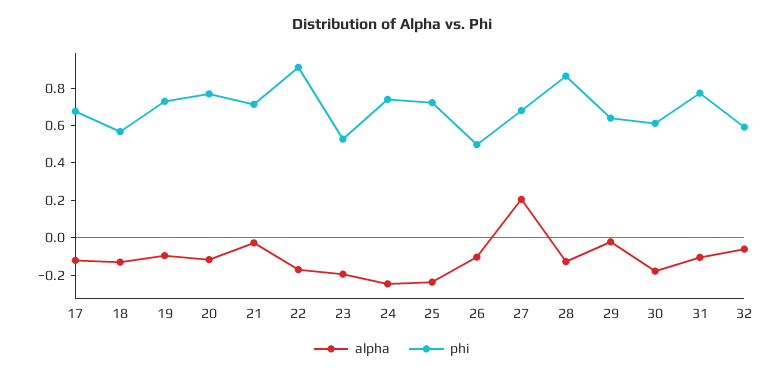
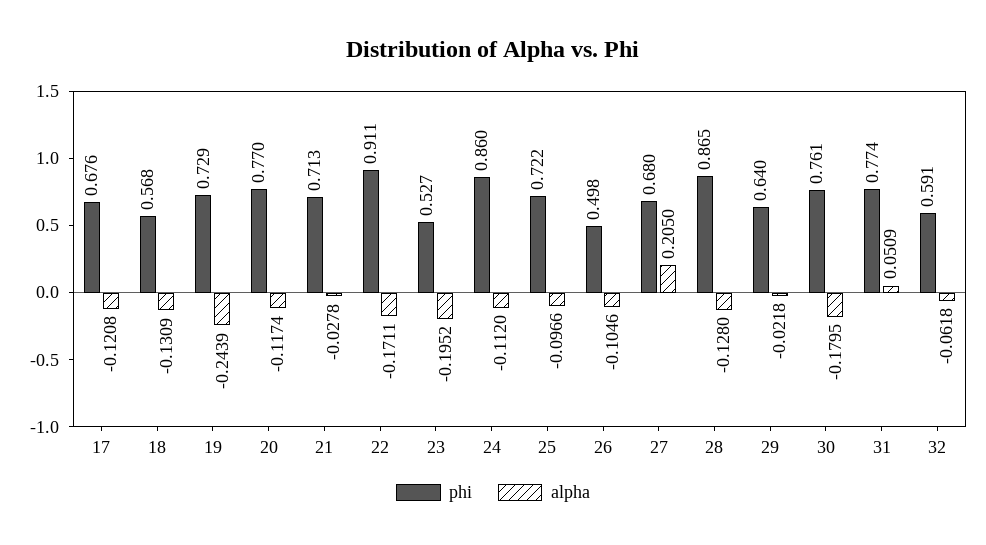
  {
    "alpha": {
      "17": -0.1208,
      "18": -0.1309,
-     "19": -0.1,
+     "19": -0.2439,
      "20": -0.1174,
      "21": -0.0278,
      "22": -0.1711,
      "23": -0.1952,
-     "24": -0.25,
+     "24": -0.112,
-     "25": -0.25,
+     "25": -0.0966,
      "26": -0.1046,
      "27": 0.205,
      "28": -0.128,
      "29": -0.0218,
      "30": -0.1795,
-     "31": -0.1,
+     "31": 0.0509,
      "32": -0.0618
    },
    "phi": {
      "17": 0.676,
      "18": 0.568,
      "19": 0.729,
      "20": 0.77,
      "21": 0.713,
      "22": 0.911,
      "23": 0.527,
-     "24": 0.75,
+     "24": 0.86,
      "25": 0.722,
      "26": 0.498,
      "27": 0.68,
      "28": 0.865,
      "29": 0.64,
-     "30": 0.6,
+     "30": 0.761,
      "31": 0.774,
      "32": 0.591
    }
  }

